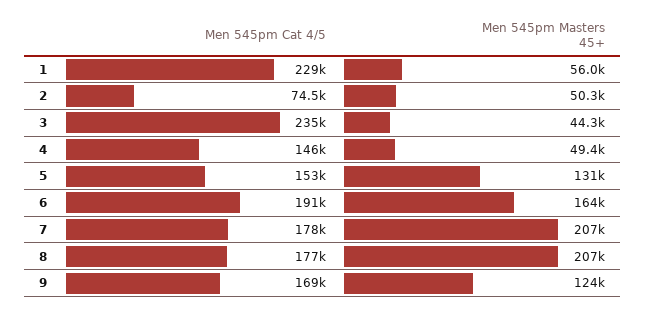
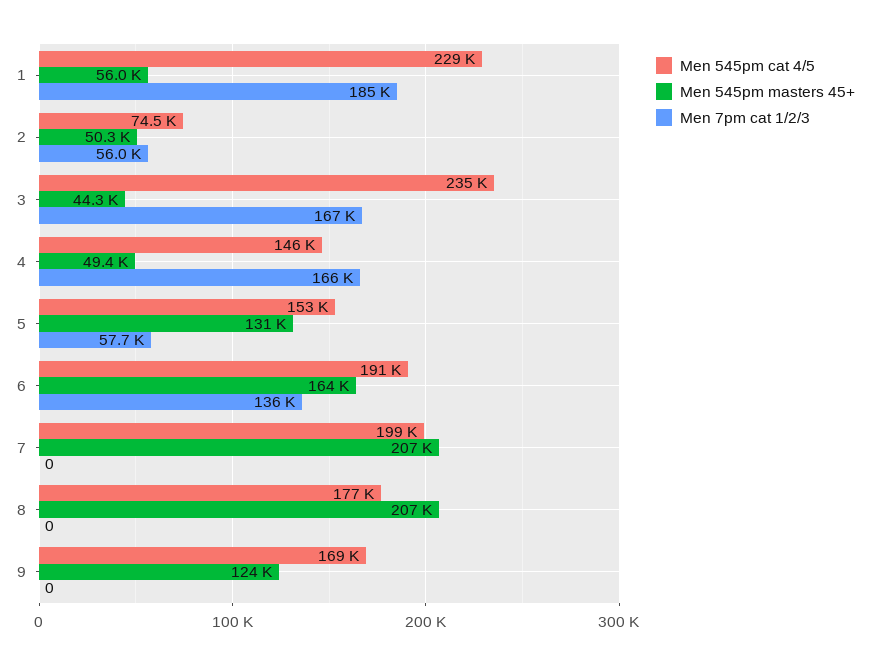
  {
    "Men 545pm Cat 4/5": {
      "1": 229000,
      "2": 74500,
      "3": 235000,
      "4": 146000,
      "5": 153000,
      "6": 191000,
-     "7": 178000,
+     "7": 199000,
      "8": 177000,
      "9": 169000
    },
    "Men 545pm Masters 45+": {
      "1": 56000,
      "2": 50300,
      "3": 44300,
      "4": 49400,
      "5": 131000,
      "6": 164000,
      "7": 207000,
      "8": 207000,
      "9": 124000
-   }
+   },
+   "Men 7pm cat 1/2/3": {
+     "1": 185000,
+     "2": 56000,
+     "3": 167000,
+     "4": 166000,
+     "5": 57700,
+     "6": 136000,
+     "7": 0,
+     "8": 0,
+     "9": 0
+   }
  }

